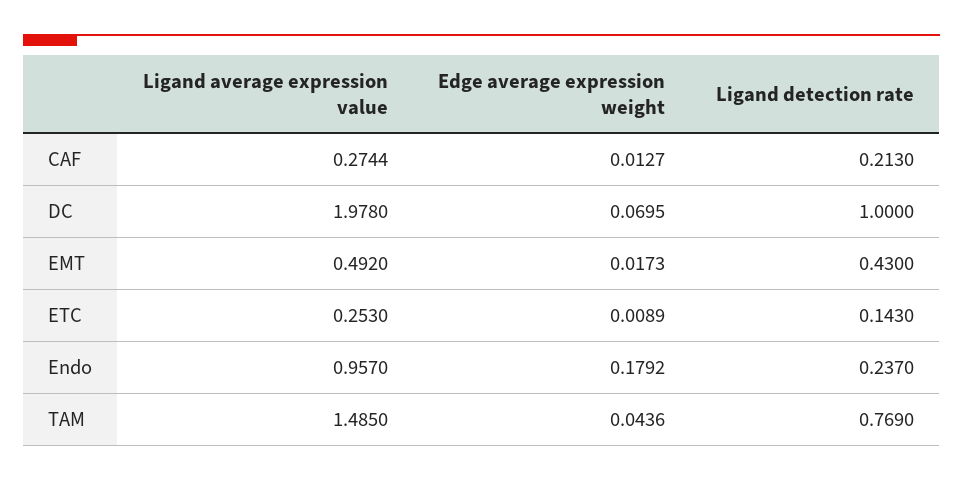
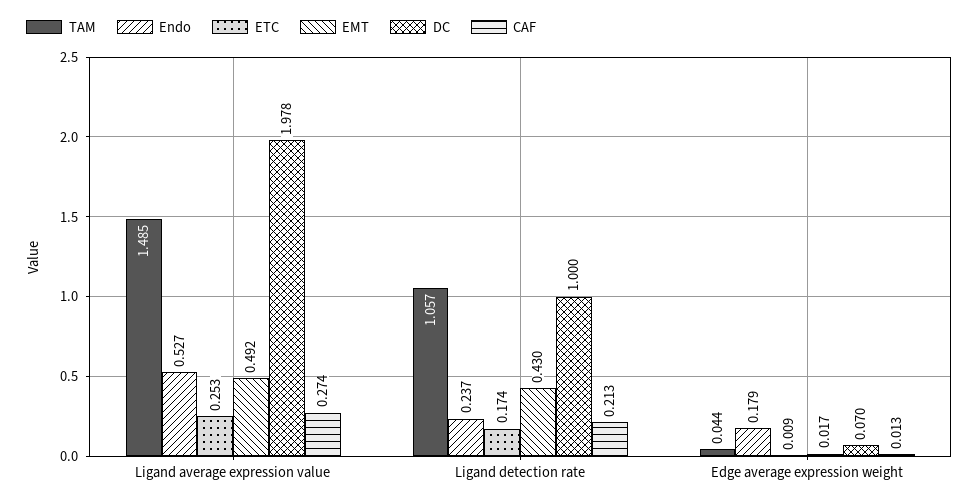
  {
    "CAF": {
      "Ligand average expression value": 0.2744,
      "Edge average expression weight": 0.0127,
      "Ligand detection rate": 0.213
    },
    "DC": {
      "Ligand average expression value": 1.978,
      "Edge average expression weight": 0.0695,
      "Ligand detection rate": 1
    },
    "EMT": {
      "Ligand average expression value": 0.492,
      "Edge average expression weight": 0.0173,
      "Ligand detection rate": 0.43
    },
    "ETC": {
      "Ligand average expression value": 0.253,
      "Edge average expression weight": 0.0089,
-     "Ligand detection rate": 0.143
+     "Ligand detection rate": 0.174
    },
    "Endo": {
-     "Ligand average expression value": 0.957,
+     "Ligand average expression value": 0.527,
      "Edge average expression weight": 0.1792,
      "Ligand detection rate": 0.237
    },
    "TAM": {
      "Ligand average expression value": 1.485,
      "Edge average expression weight": 0.0436,
-     "Ligand detection rate": 0.769
+     "Ligand detection rate": 1.057
    }
  }

